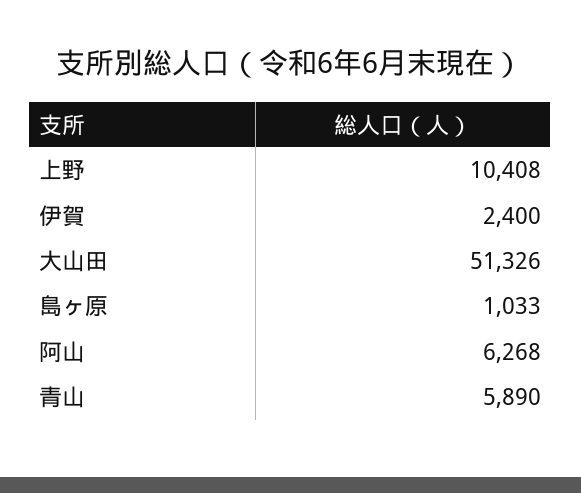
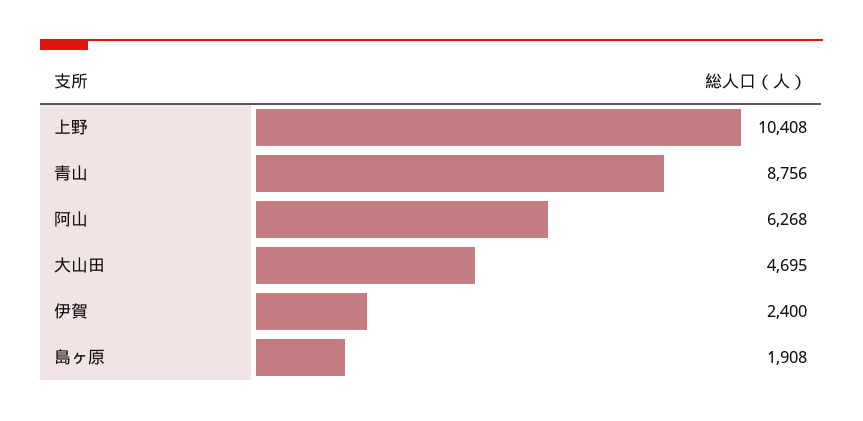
  {
    "上野": 10408,
    "伊賀": 2400,
-   "大山田": 51326,
+   "大山田": 4695,
-   "島ヶ原": 1033,
+   "島ヶ原": 1908,
    "阿山": 6268,
-   "青山": 5890
+   "青山": 8756
  }

